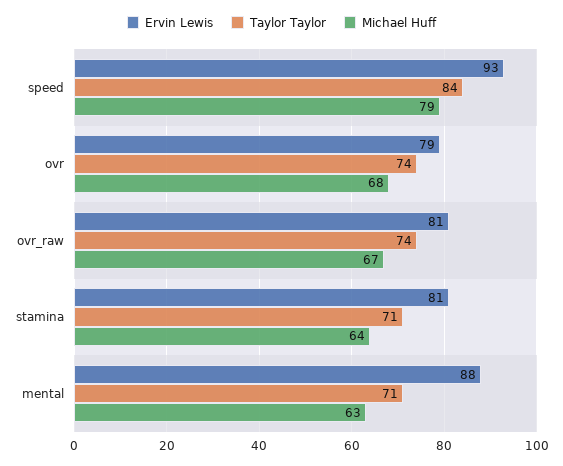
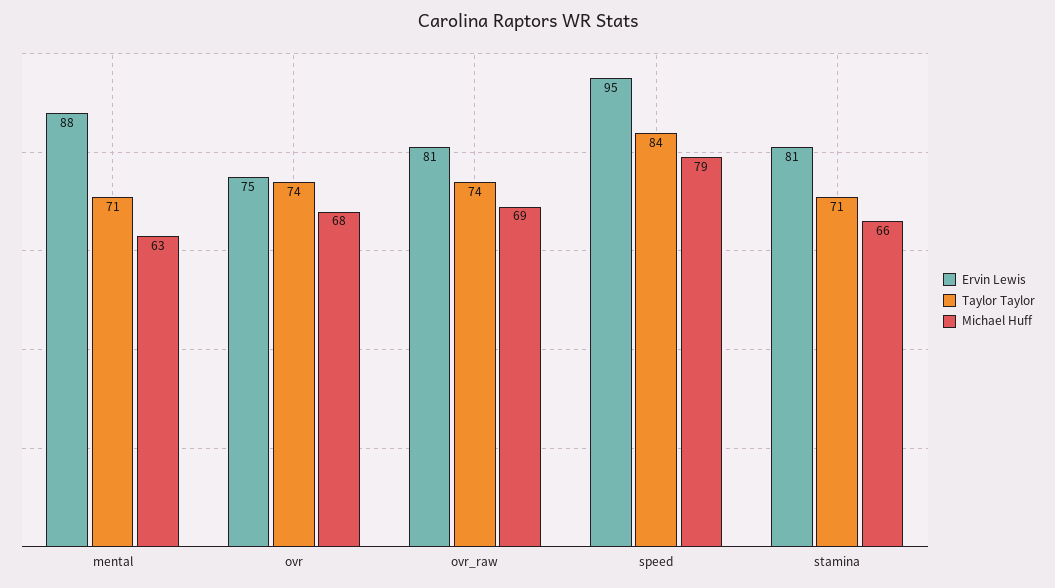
  {
    "Ervin Lewis": {
-     "speed": 93,
+     "speed": 95,
-     "ovr": 79,
+     "ovr": 75,
      "ovr_raw": 81,
      "stamina": 81,
      "mental": 88
    },
    "Taylor Taylor": {
      "speed": 84,
      "ovr": 74,
      "ovr_raw": 74,
      "stamina": 71,
      "mental": 71
    },
    "Michael Huff": {
      "speed": 79,
      "ovr": 68,
-     "ovr_raw": 67,
+     "ovr_raw": 69,
-     "stamina": 64,
+     "stamina": 66,
      "mental": 63
    }
  }

